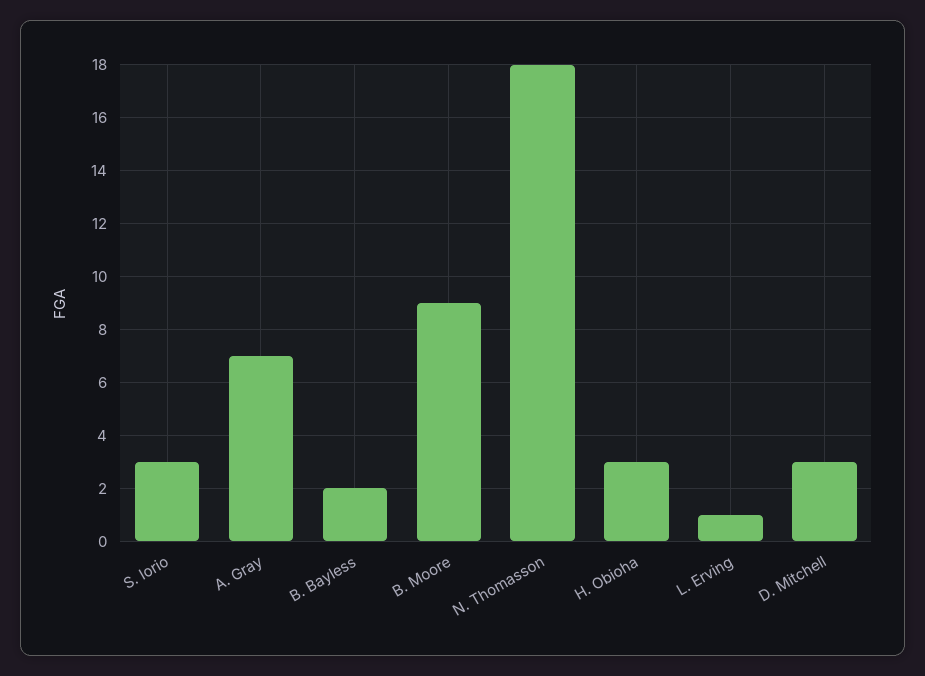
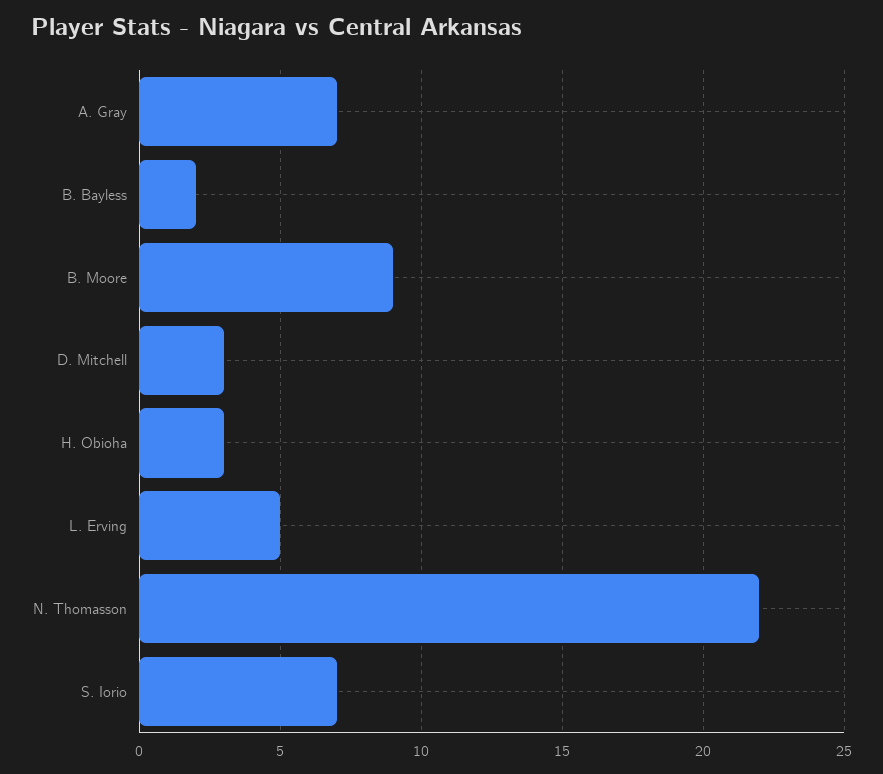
  {
-   "S. Iorio": 3,
+   "S. Iorio": 7,
    "A. Gray": 7,
    "B. Bayless": 2,
    "B. Moore": 9,
-   "N. Thomasson": 18,
+   "N. Thomasson": 22,
    "H. Obioha": 3,
-   "L. Erving": 1,
+   "L. Erving": 5,
    "D. Mitchell": 3
  }

